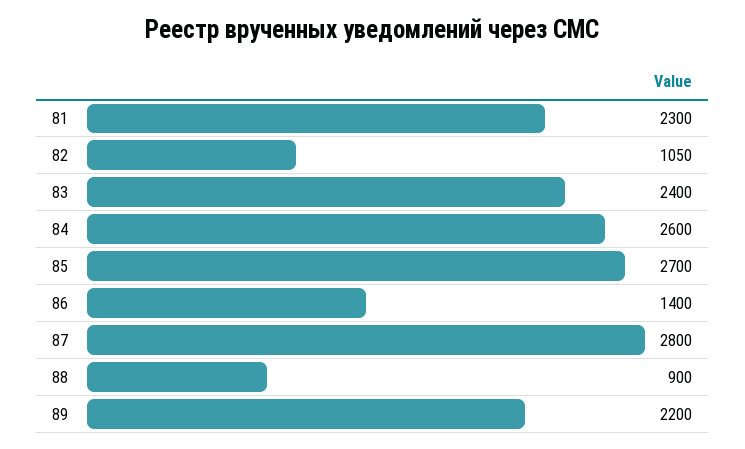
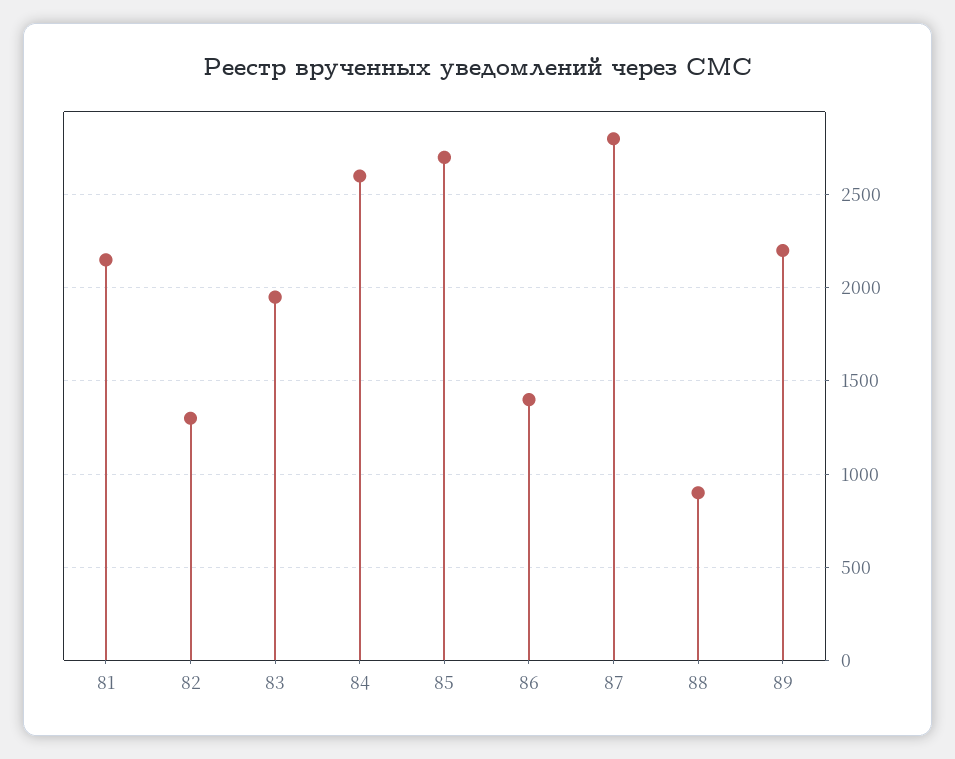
  {
-   "81": 2300,
+   "81": 2150,
-   "82": 1050,
+   "82": 1300,
-   "83": 2400,
+   "83": 1950,
    "84": 2600,
    "85": 2700,
    "86": 1400,
    "87": 2800,
    "88": 900,
    "89": 2200
  }

